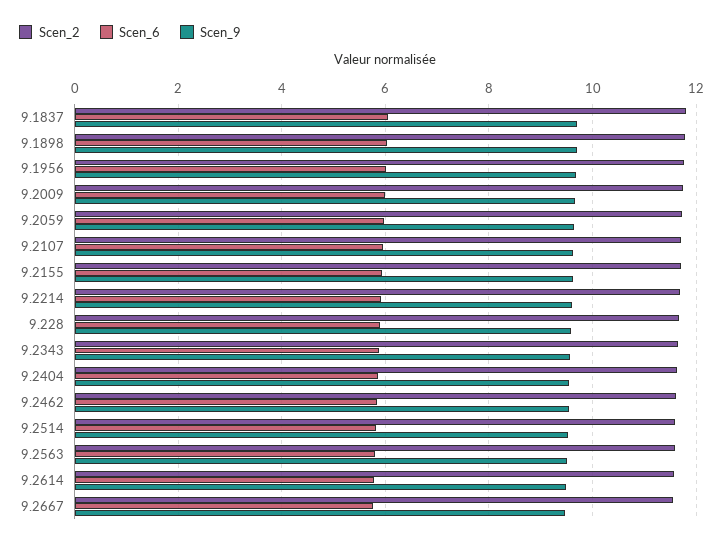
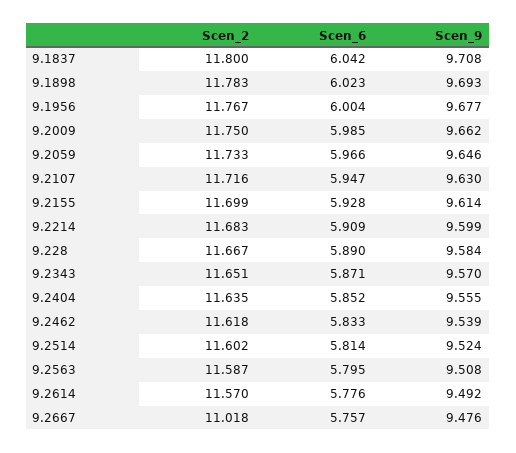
  {
    "Scen_2": {
      "9.1837": 11.8,
      "9.1898": 11.783,
      "9.1956": 11.767,
      "9.2009": 11.75,
      "9.2059": 11.733,
      "9.2107": 11.716,
      "9.2155": 11.699,
      "9.2214": 11.683,
      "9.228": 11.667,
      "9.2343": 11.651,
      "9.2404": 11.635,
      "9.2462": 11.618,
      "9.2514": 11.602,
      "9.2563": 11.587,
      "9.2614": 11.57,
-     "9.2667": 11.6
+     "9.2667": 11.018
    },
    "Scen_6": {
      "9.1837": 6.042,
      "9.1898": 6.023,
      "9.1956": 6.004,
      "9.2009": 5.985,
      "9.2059": 5.966,
      "9.2107": 5.947,
      "9.2155": 5.928,
      "9.2214": 5.909,
      "9.228": 5.89,
      "9.2343": 5.871,
      "9.2404": 5.852,
      "9.2462": 5.833,
      "9.2514": 5.814,
      "9.2563": 5.795,
      "9.2614": 5.776,
      "9.2667": 5.757
    },
    "Scen_9": {
      "9.1837": 9.708,
      "9.1898": 9.693,
      "9.1956": 9.677,
      "9.2009": 9.662,
      "9.2059": 9.646,
      "9.2107": 9.63,
      "9.2155": 9.614,
      "9.2214": 9.599,
      "9.228": 9.584,
      "9.2343": 9.57,
      "9.2404": 9.555,
      "9.2462": 9.539,
      "9.2514": 9.524,
      "9.2563": 9.508,
      "9.2614": 9.492,
      "9.2667": 9.476
    }
  }

